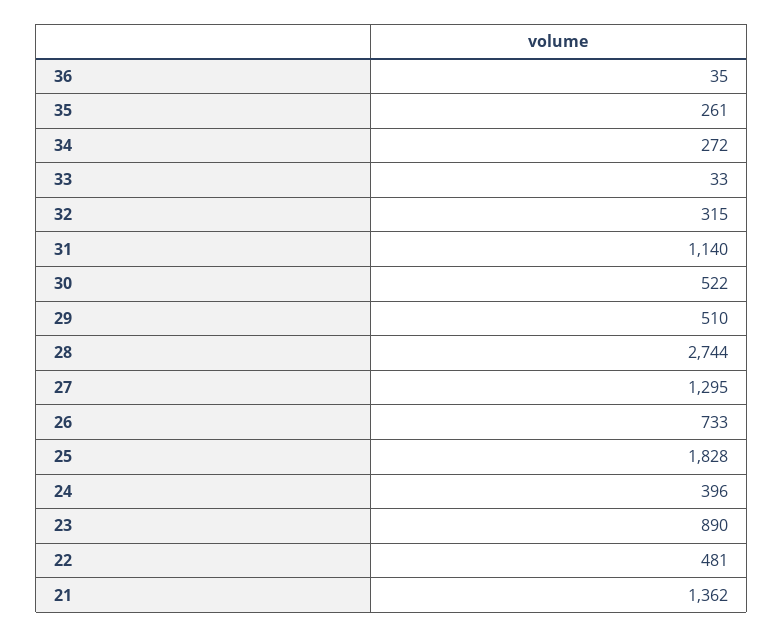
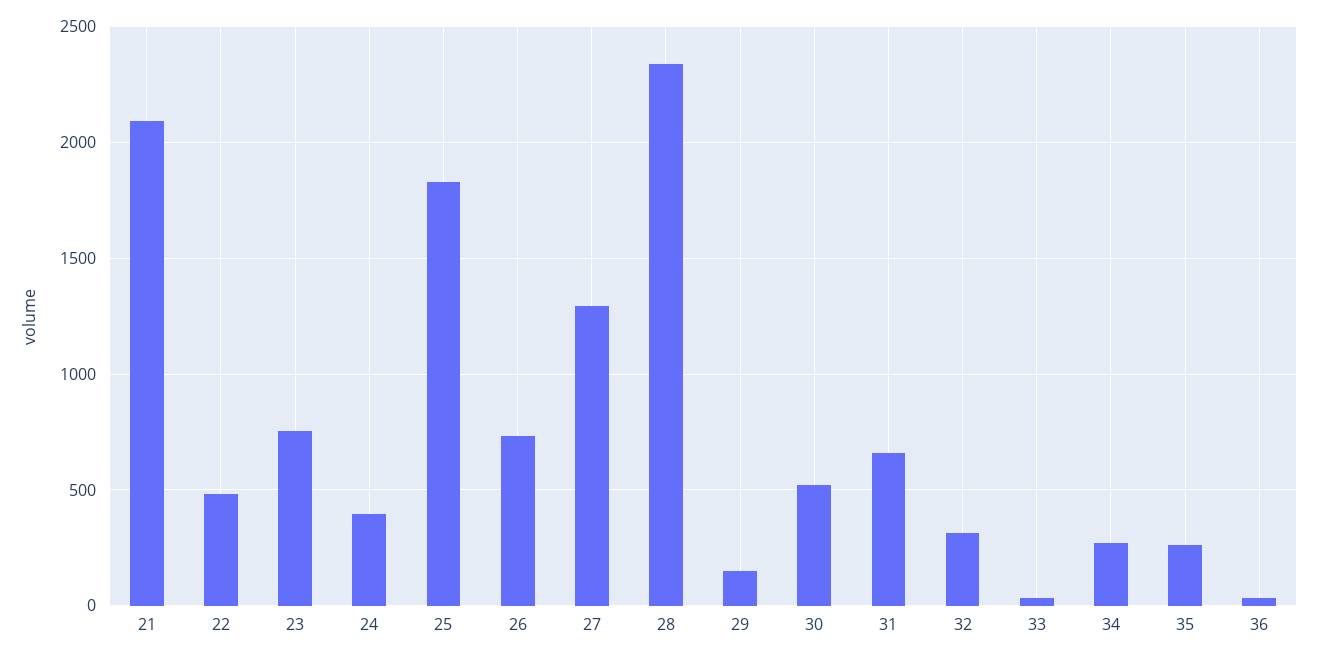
  {
    "36": 35,
    "35": 261,
    "34": 272,
    "33": 33,
    "32": 315,
-   "31": 1140,
+   "31": 650,
    "30": 522,
-   "29": 510,
+   "29": 150,
-   "28": 2744,
+   "28": 2350,
    "27": 1295,
    "26": 733,
    "25": 1828,
    "24": 396,
-   "23": 890,
+   "23": 750,
    "22": 481,
-   "21": 1362
+   "21": 2100
  }

